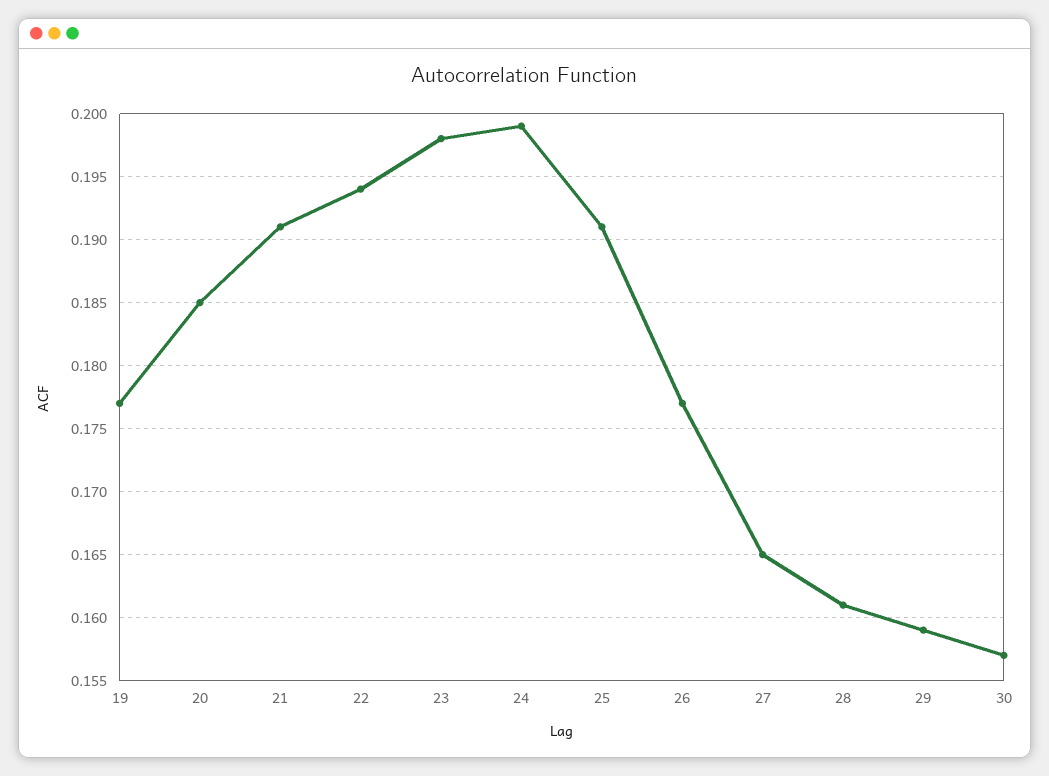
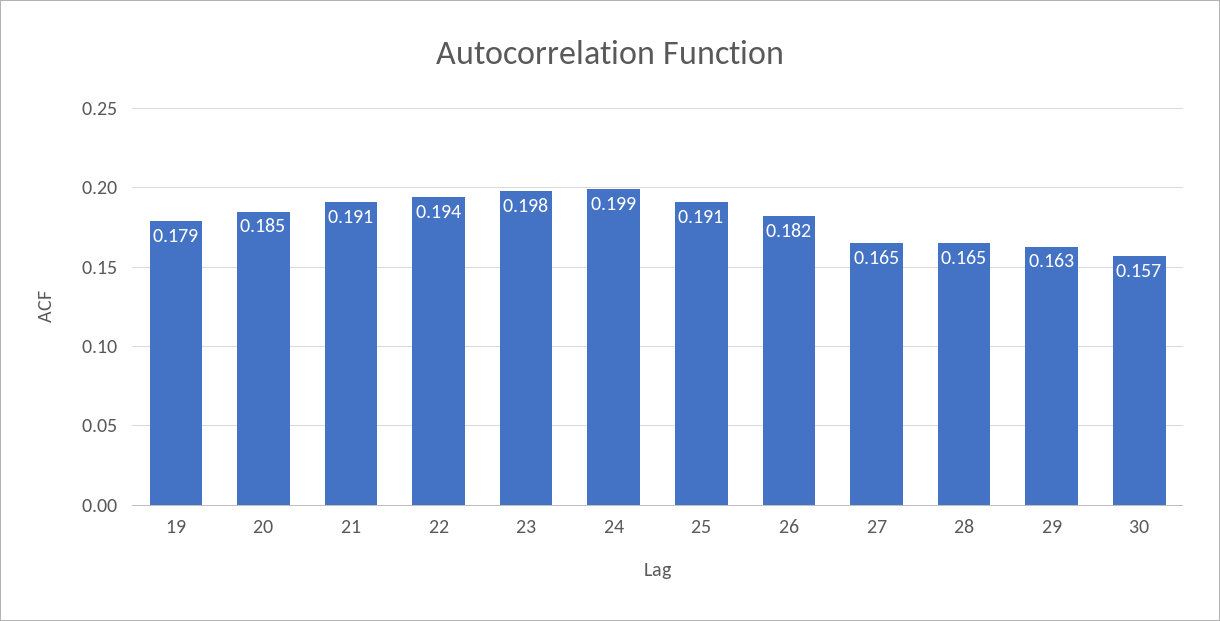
  {
-   "19": 0.177,
+   "19": 0.179,
    "20": 0.185,
    "21": 0.191,
    "22": 0.194,
    "23": 0.198,
    "24": 0.199,
    "25": 0.191,
-   "26": 0.177,
+   "26": 0.182,
    "27": 0.165,
-   "28": 0.161,
+   "28": 0.165,
-   "29": 0.159,
+   "29": 0.163,
    "30": 0.157
  }

